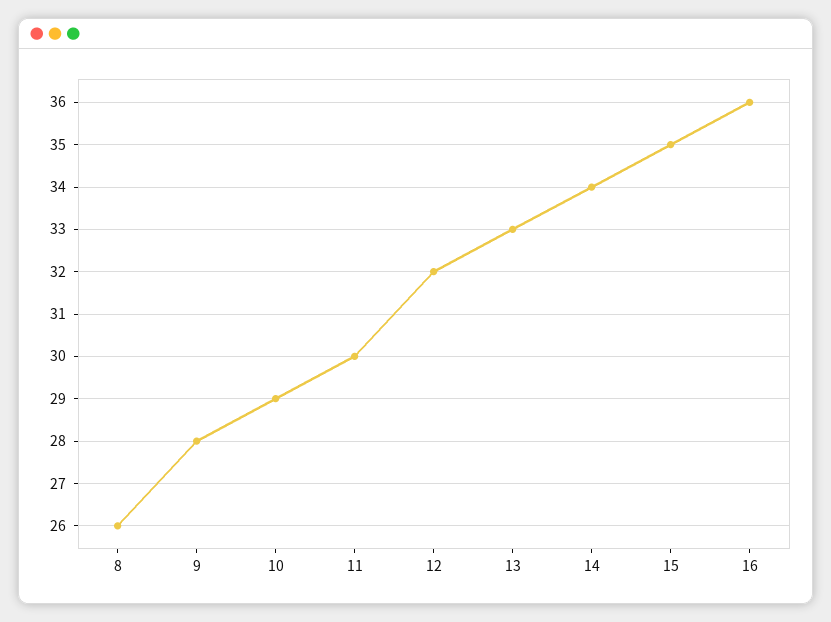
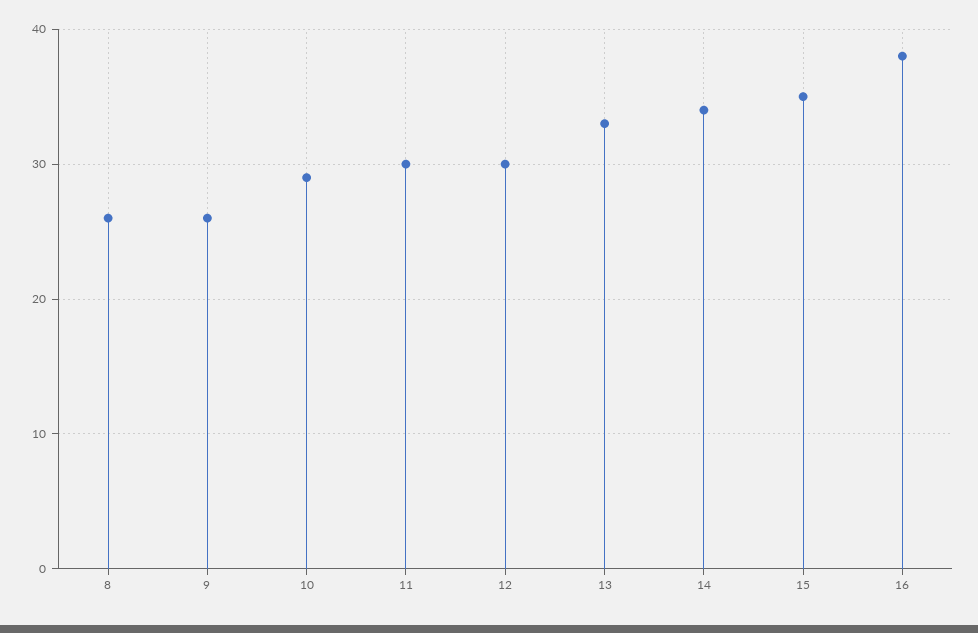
  {
    "8": 26,
-   "9": 28,
+   "9": 26,
    "10": 29,
    "11": 30,
-   "12": 32,
+   "12": 30,
    "13": 33,
    "14": 34,
    "15": 35,
-   "16": 36
+   "16": 38
  }

